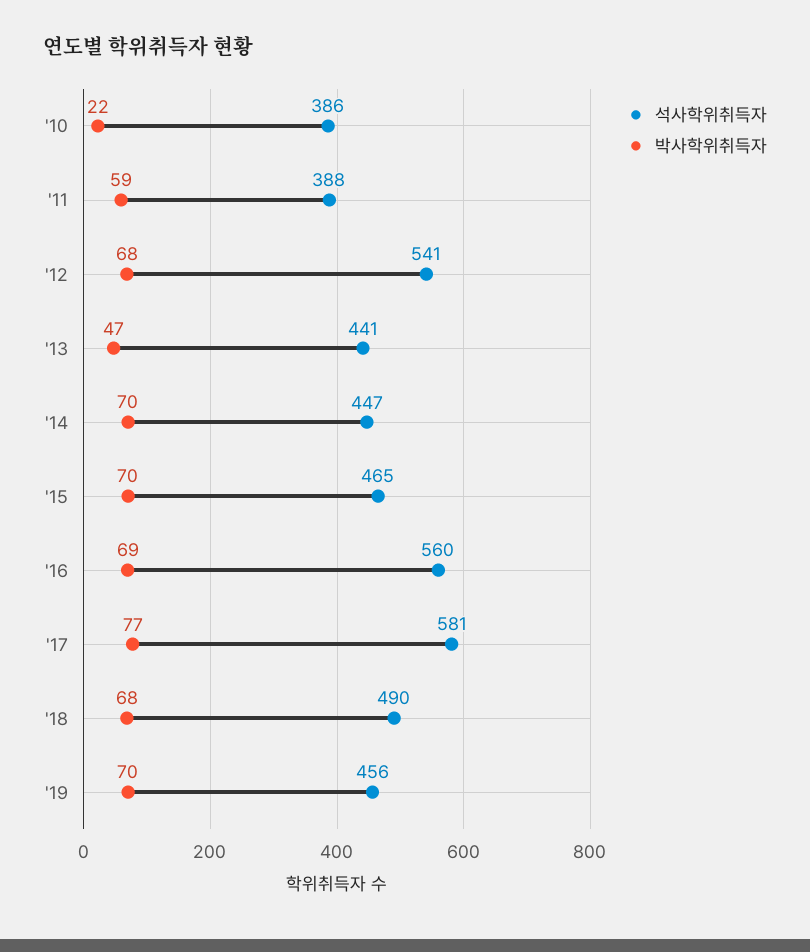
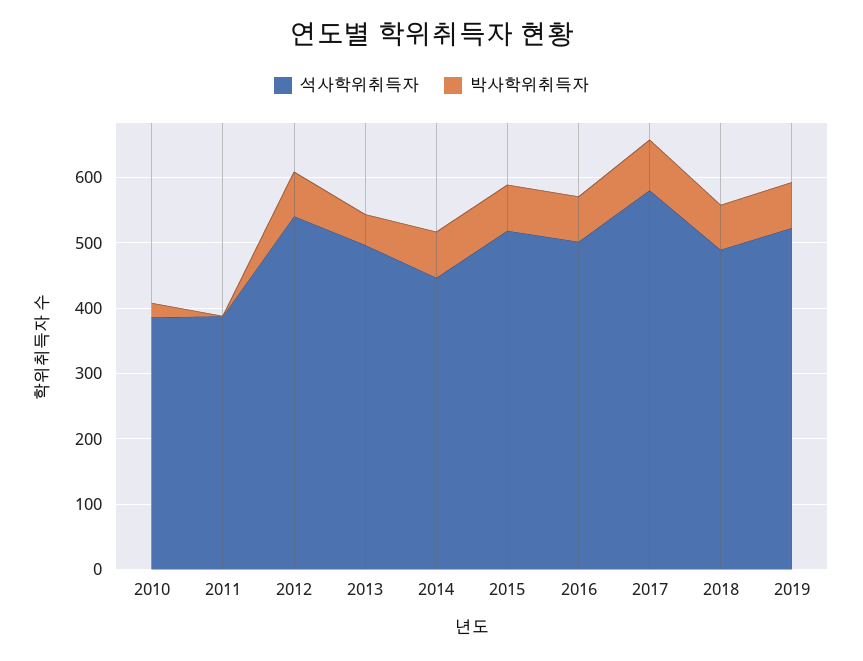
  {
    "석사학위취득자": {
      "'10": 386,
      "'11": 388,
      "'12": 541,
-     "'13": 441,
+     "'13": 500,
      "'14": 447,
-     "'15": 465,
+     "'15": 520,
-     "'16": 560,
+     "'16": 500,
      "'17": 581,
      "'18": 490,
-     "'19": 456
+     "'19": 520
    },
    "박사학위취득자": {
      "'10": 22,
-     "'11": 59,
+     "'11": 0,
      "'12": 68,
      "'13": 47,
      "'14": 70,
      "'15": 70,
      "'16": 69,
      "'17": 77,
      "'18": 68,
      "'19": 70
    }
  }

